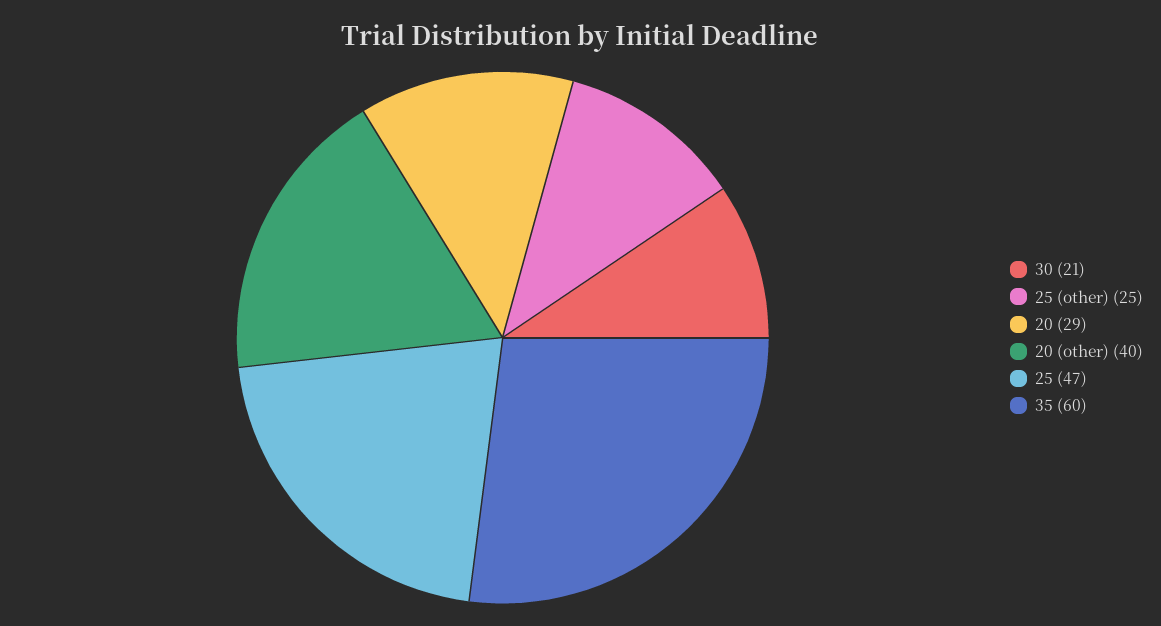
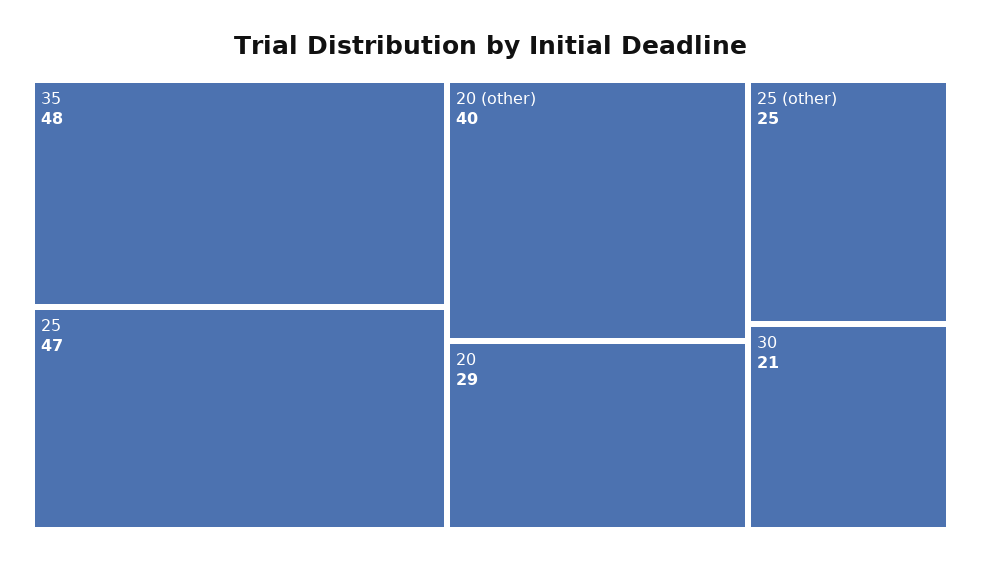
  {
    "30": 21,
    "25 (other)": 25,
    "20": 29,
    "20 (other)": 40,
    "25": 47,
-   "35": 60
+   "35": 48
  }

